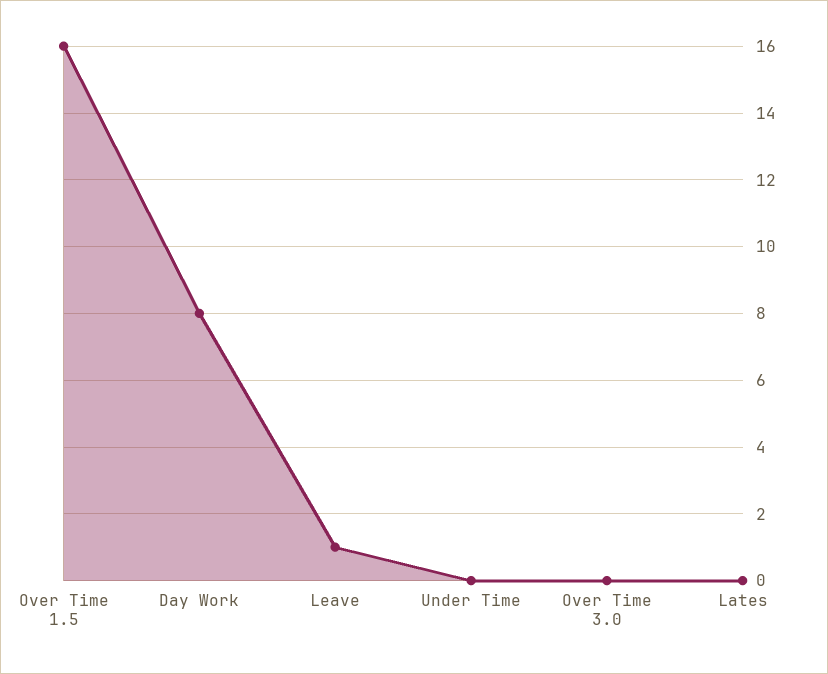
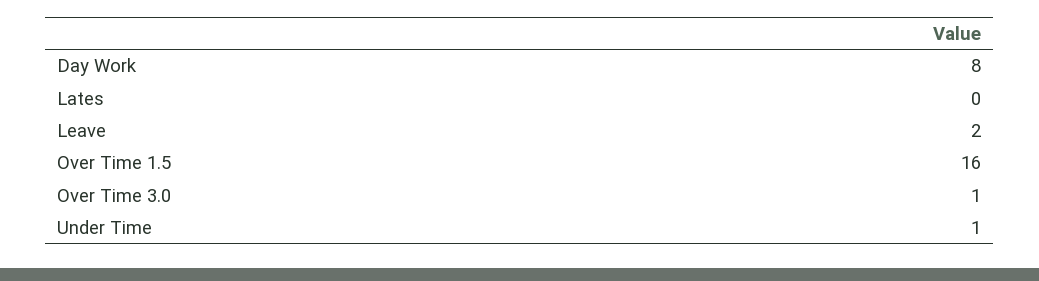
  {
    "Over Time 1.5": 16,
    "Day Work": 8,
-   "Leave": 1,
+   "Leave": 2,
-   "Under Time": 0,
+   "Under Time": 1,
-   "Over Time 3.0": 0,
+   "Over Time 3.0": 1,
    "Lates": 0
  }

